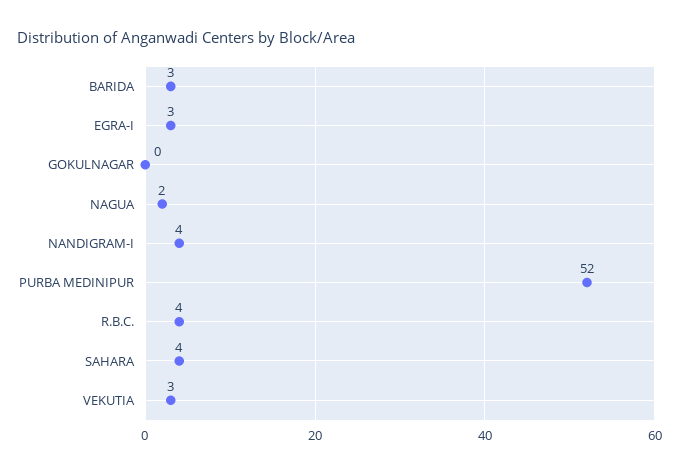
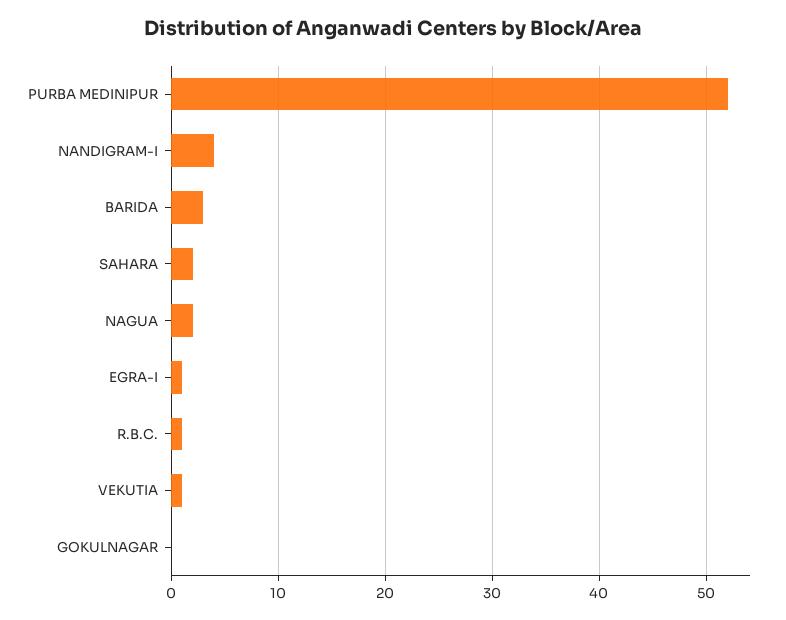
  {
    "BARIDA": 3,
-   "EGRA-I": 3,
+   "EGRA-I": 1,
    "GOKULNAGAR": 0,
    "NAGUA": 2,
    "NANDIGRAM-I": 4,
    "PURBA MEDINIPUR": 52,
-   "R.B.C.": 4,
+   "R.B.C.": 1,
-   "SAHARA": 4,
+   "SAHARA": 2,
-   "VEKUTIA": 3
+   "VEKUTIA": 1
  }

